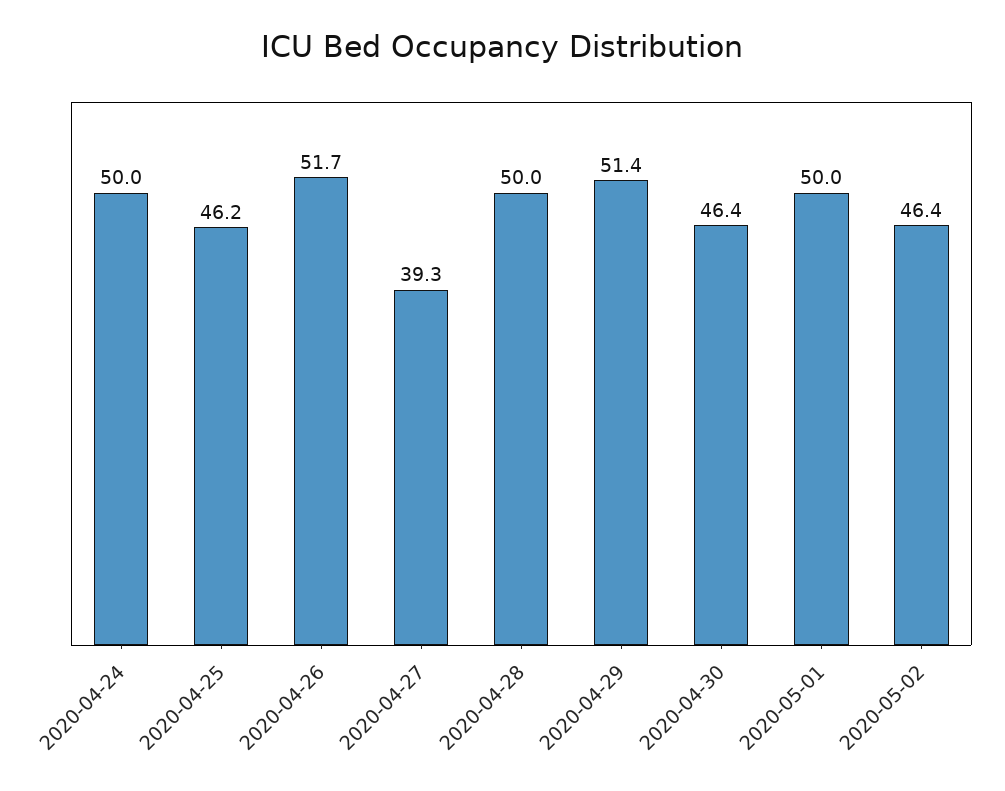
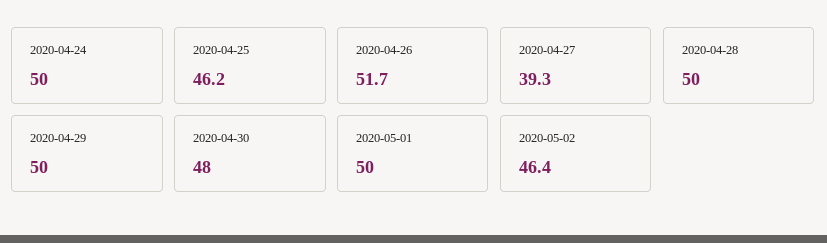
  {
    "2020-04-24": 50,
    "2020-04-25": 46.2,
    "2020-04-26": 51.7,
    "2020-04-27": 39.3,
    "2020-04-28": 50,
-   "2020-04-29": 51.4,
+   "2020-04-29": 50,
-   "2020-04-30": 46.4,
+   "2020-04-30": 48,
    "2020-05-01": 50,
    "2020-05-02": 46.4
  }

